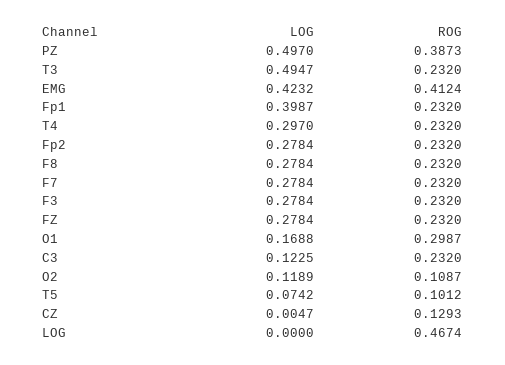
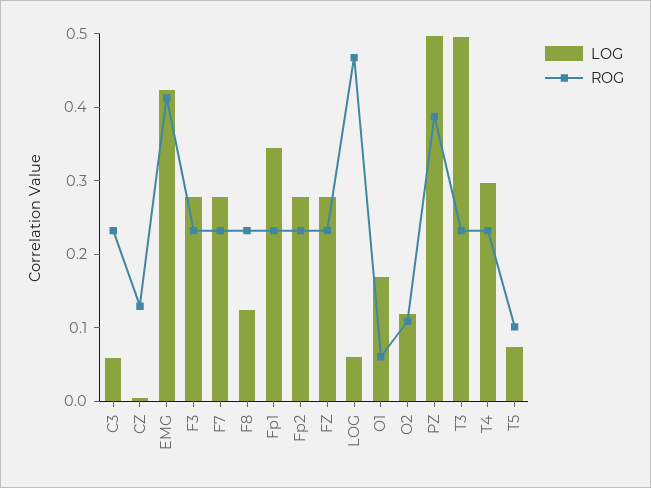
  {
    "LOG": {
      "PZ": 0.497,
      "T3": 0.4947,
      "EMG": 0.4232,
-     "Fp1": 0.3987,
+     "Fp1": 0.34,
      "T4": 0.297,
      "Fp2": 0.2784,
-     "F8": 0.2784,
+     "F8": 0.12,
      "F7": 0.2784,
      "F3": 0.2784,
      "FZ": 0.2784,
      "O1": 0.1688,
-     "C3": 0.1225,
+     "C3": 0.06,
      "O2": 0.1189,
      "T5": 0.0742,
      "CZ": 0.0047,
-     "LOG": 0
+     "LOG": 0.06
    },
    "ROG": {
      "PZ": 0.3873,
      "T3": 0.232,
      "EMG": 0.4124,
      "Fp1": 0.232,
      "T4": 0.232,
      "Fp2": 0.232,
      "F8": 0.232,
      "F7": 0.232,
      "F3": 0.232,
      "FZ": 0.232,
-     "O1": 0.2987,
+     "O1": 0.06,
      "C3": 0.232,
      "O2": 0.1087,
      "T5": 0.1012,
      "CZ": 0.1293,
      "LOG": 0.4674
    }
  }

